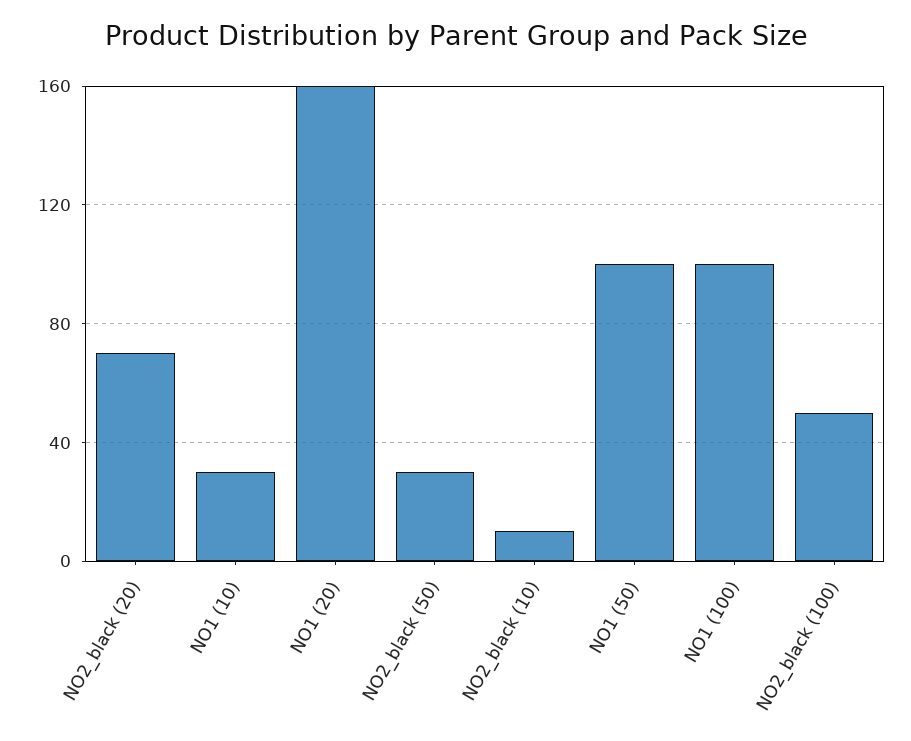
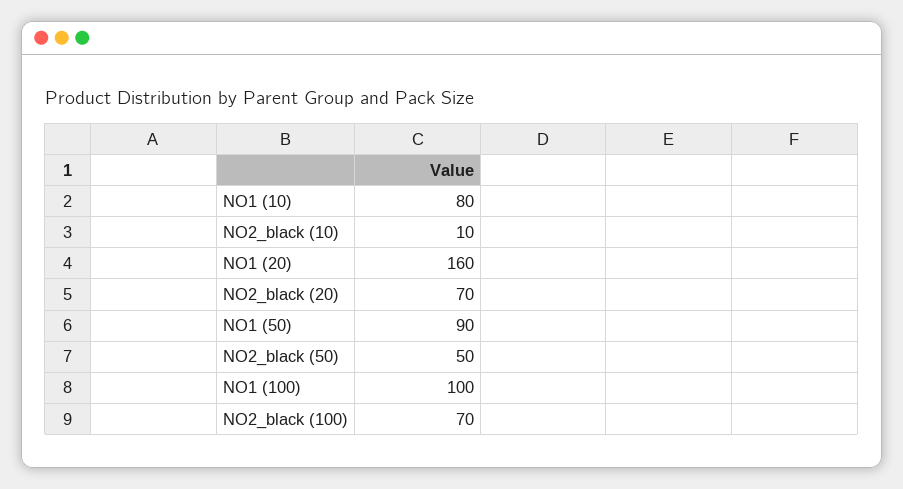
  {
    "NO2_black (20)": 70,
-   "NO1 (10)": 30,
+   "NO1 (10)": 80,
    "NO1 (20)": 160,
-   "NO2_black (50)": 30,
+   "NO2_black (50)": 50,
    "NO2_black (10)": 10,
-   "NO1 (50)": 100,
+   "NO1 (50)": 90,
    "NO1 (100)": 100,
-   "NO2_black (100)": 50
+   "NO2_black (100)": 70
  }

